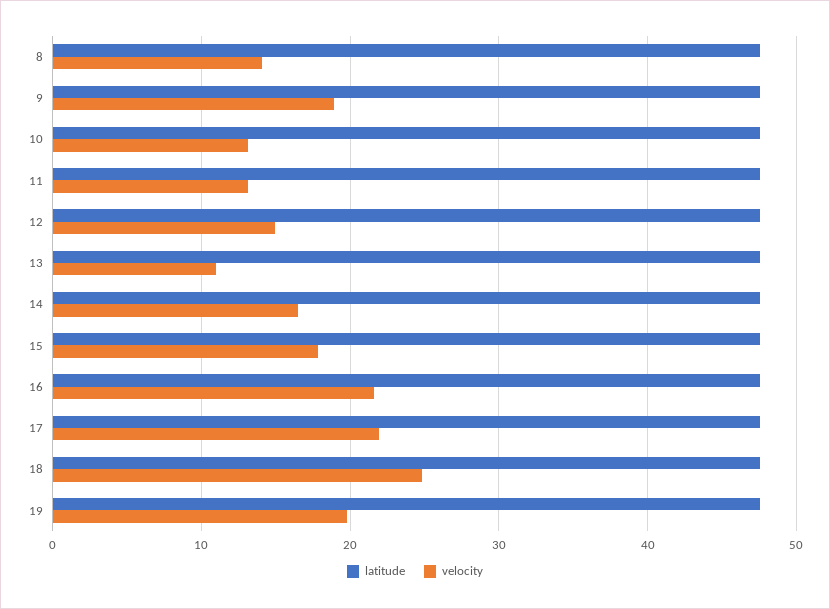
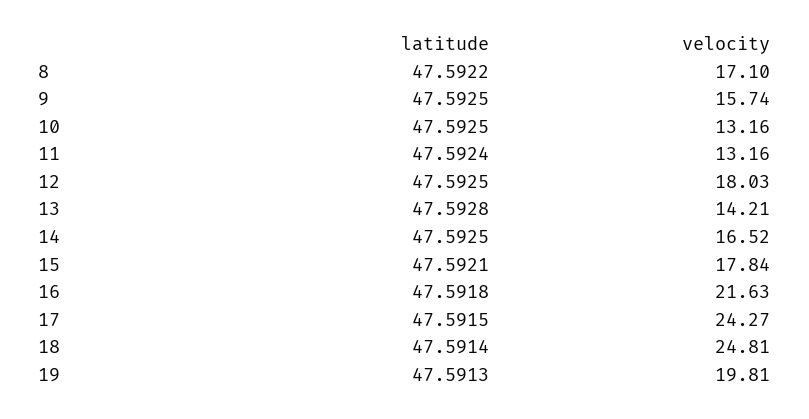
  {
    "latitude": {
      "8": 47.5922,
      "9": 47.5925,
      "10": 47.5925,
      "11": 47.5924,
      "12": 47.5925,
      "13": 47.5928,
      "14": 47.5925,
      "15": 47.5921,
      "16": 47.5918,
      "17": 47.5915,
      "18": 47.5914,
      "19": 47.5913
    },
    "velocity": {
-     "8": 14,
+     "8": 17.1,
-     "9": 19,
+     "9": 15.74,
      "10": 13.16,
      "11": 13.16,
-     "12": 15,
+     "12": 18.03,
-     "13": 11,
+     "13": 14.21,
      "14": 16.52,
      "15": 17.84,
      "16": 21.63,
-     "17": 22,
+     "17": 24.27,
      "18": 24.81,
      "19": 19.81
    }
  }

